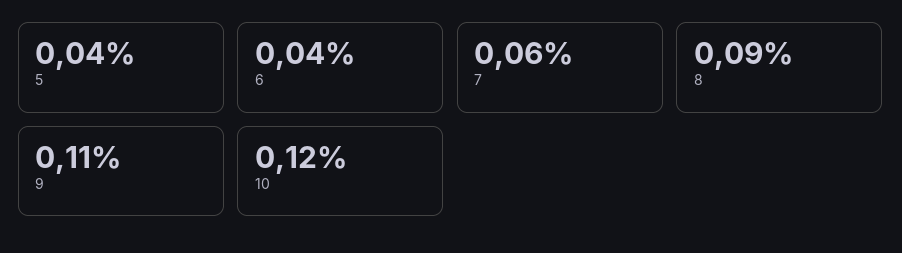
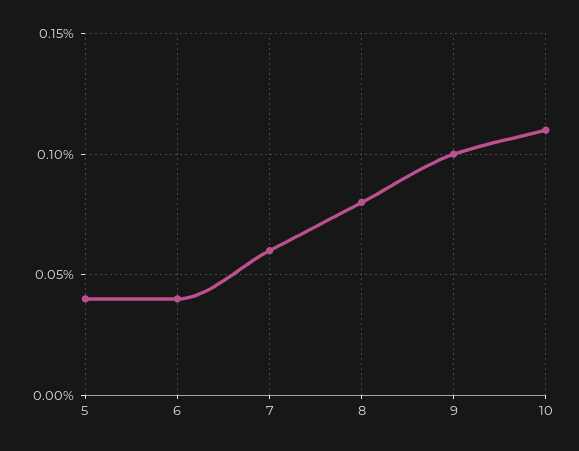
  {
    "5": 0.04,
    "6": 0.04,
    "7": 0.06,
-   "8": 0.09,
+   "8": 0.08,
-   "9": 0.11,
+   "9": 0.1,
-   "10": 0.12
+   "10": 0.11
  }

